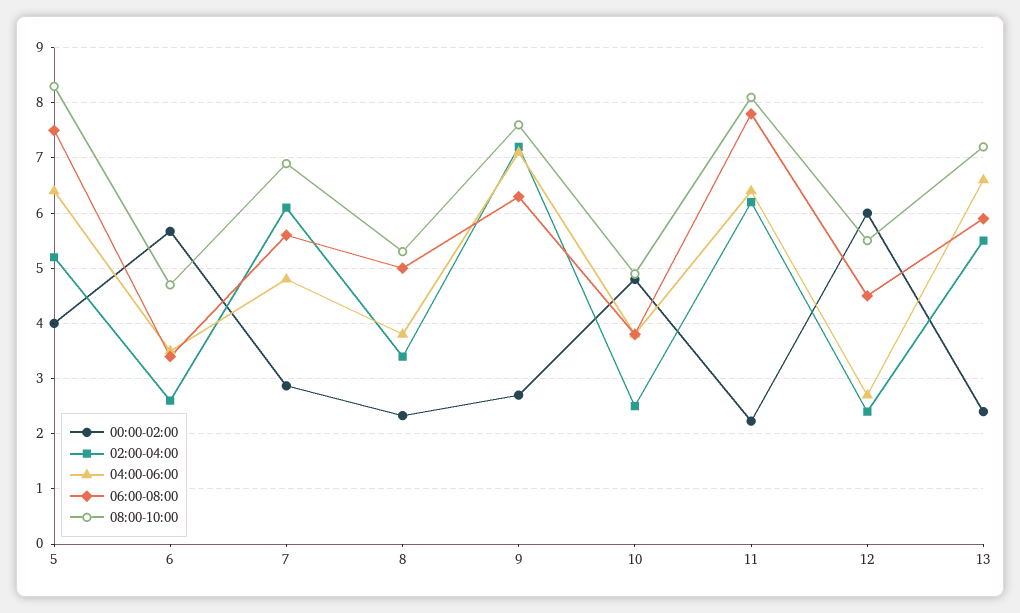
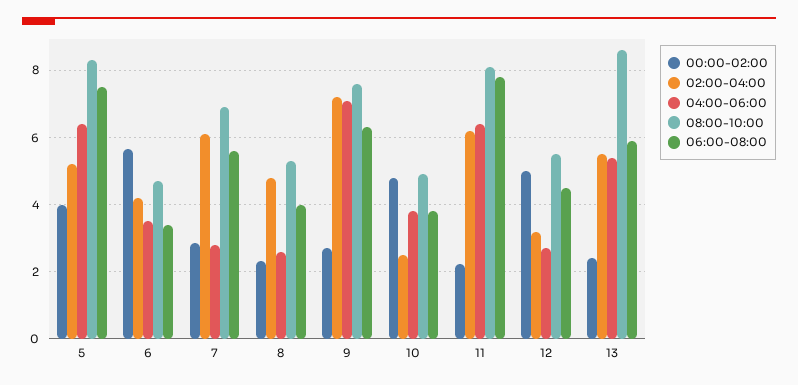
  {
    "00:00-02:00": {
      "5": 4,
      "6": 5.6,
      "7": 2.8,
      "8": 2.4,
      "9": 2.8,
      "10": 4.8,
      "11": 2.2,
-     "12": 6,
+     "12": 5,
      "13": 2.4
    },
    "02:00-04:00": {
      "5": 5.2,
-     "6": 2.6,
+     "6": 4.2,
      "7": 6.2,
-     "8": 3.4,
+     "8": 4.8,
      "9": 7.2,
      "10": 2.6,
      "11": 6.2,
-     "12": 2.4,
+     "12": 3.2,
      "13": 5.6
    },
    "04:00-06:00": {
      "5": 6.4,
      "6": 3.6,
-     "7": 4.8,
+     "7": 2.8,
-     "8": 3.8,
+     "8": 2.6,
      "9": 7.2,
      "10": 3.8,
      "11": 6.4,
      "12": 2.8,
-     "13": 6.6
+     "13": 5.4
    },
    "06:00-08:00": {
      "5": 7.6,
      "6": 3.4,
      "7": 5.6,
-     "8": 5,
+     "8": 4,
      "9": 6.4,
      "10": 3.8,
      "11": 7.8,
      "12": 4.6,
      "13": 6
    },
    "08:00-10:00": {
      "5": 8.4,
      "6": 4.8,
      "7": 7,
      "8": 5.4,
      "9": 7.6,
      "10": 5,
      "11": 8.2,
      "12": 5.6,
-     "13": 7.2
+     "13": 8.6
    }
  }

